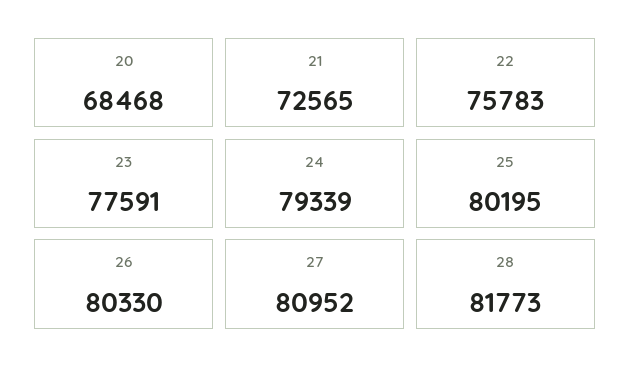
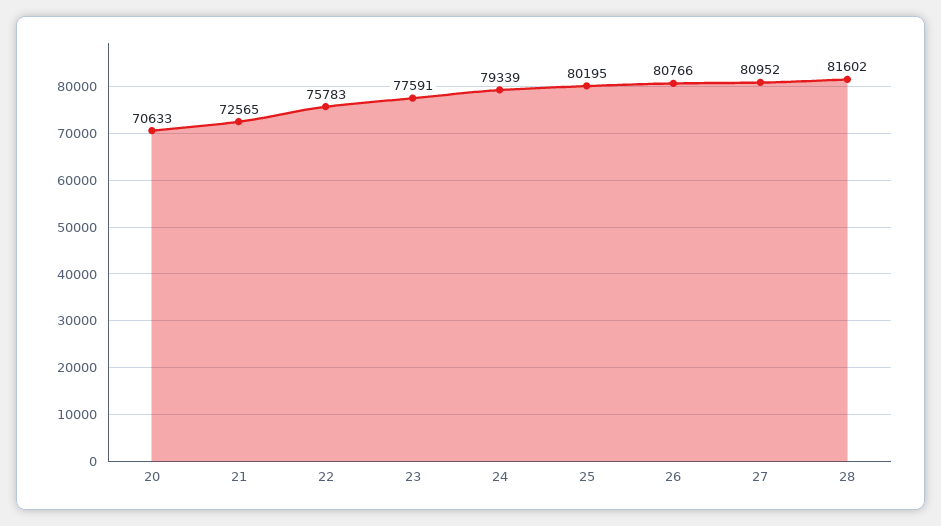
  {
-   "20": 68468,
+   "20": 70633,
    "21": 72565,
    "22": 75783,
    "23": 77591,
    "24": 79339,
    "25": 80195,
-   "26": 80330,
+   "26": 80766,
    "27": 80952,
-   "28": 81773
+   "28": 81602
  }

